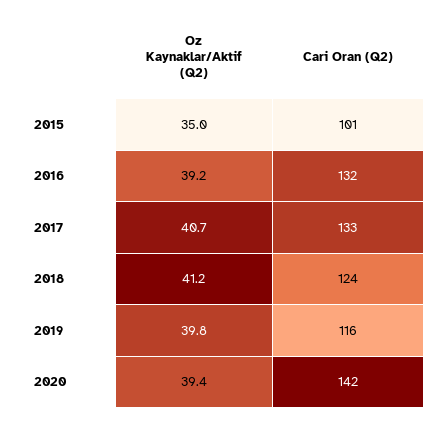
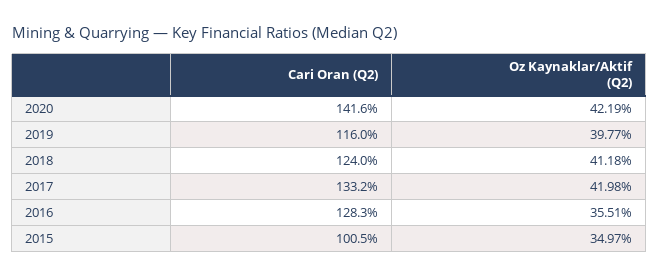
  {
    "Oz Kaynaklar/Aktif (Q2)": {
      "2015": 34.97,
-     "2016": 39.2,
+     "2016": 35.51,
-     "2017": 40.7,
+     "2017": 41.98,
      "2018": 41.18,
      "2019": 39.77,
-     "2020": 39.4
+     "2020": 42.19
    },
    "Cari Oran (Q2)": {
      "2015": 100.5,
-     "2016": 132,
+     "2016": 128.3,
      "2017": 133.2,
      "2018": 124,
      "2019": 116,
      "2020": 141.6
    }
  }

